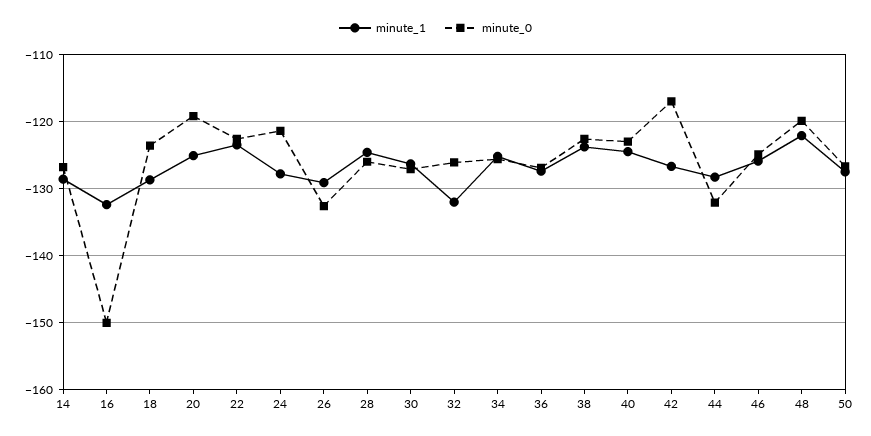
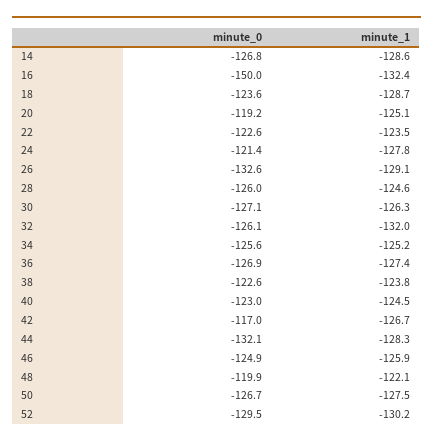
  {
    "minute_1": {
      "14": -128.6,
      "16": -132.4,
      "18": -128.7,
      "20": -125.1,
      "22": -123.5,
      "24": -127.8,
      "26": -129.1,
      "28": -124.6,
      "30": -126.3,
      "32": -132,
      "34": -125.2,
      "36": -127.4,
      "38": -123.8,
      "40": -124.5,
      "42": -126.7,
      "44": -128.3,
      "46": -125.9,
      "48": -122.1,
-     "50": -127.5
+     "50": -127.5,
+     "52": -130.2
    },
    "minute_0": {
      "14": -126.8,
      "16": -150,
      "18": -123.6,
      "20": -119.2,
      "22": -122.6,
      "24": -121.4,
      "26": -132.6,
      "28": -126,
      "30": -127.1,
      "32": -126.1,
      "34": -125.6,
      "36": -126.9,
      "38": -122.6,
      "40": -123,
      "42": -117,
      "44": -132.1,
      "46": -124.9,
      "48": -119.9,
-     "50": -126.7
+     "50": -126.7,
+     "52": -129.5
    }
  }

